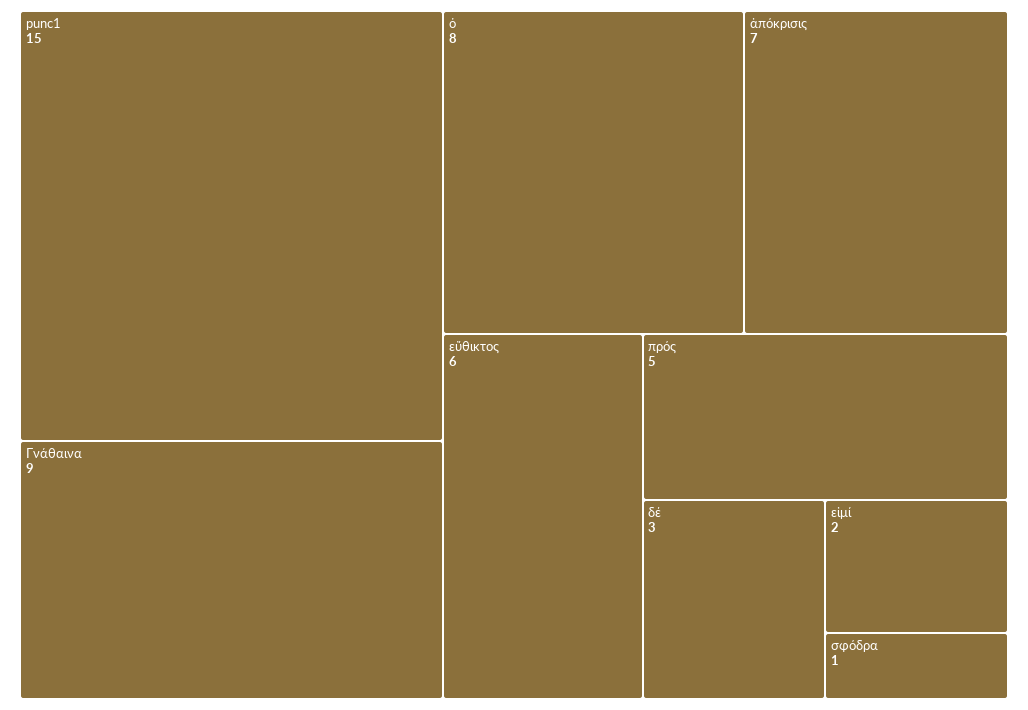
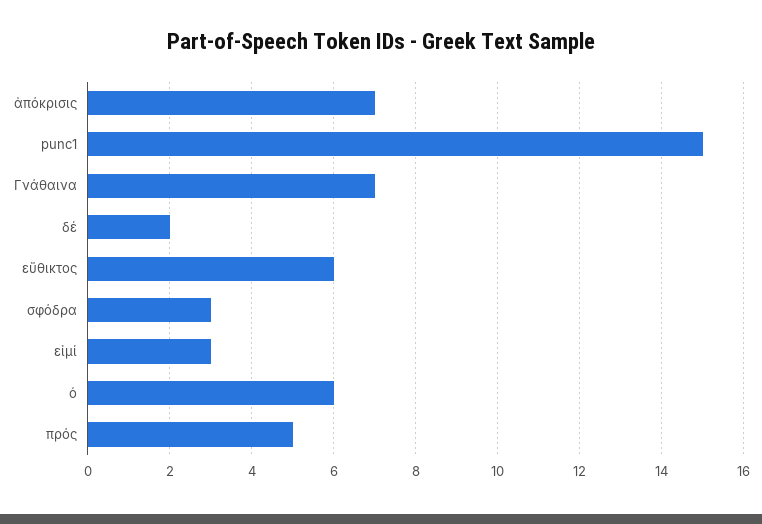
  {
    "punc1": 15,
-   "Γνάθαινα": 9,
+   "Γνάθαινα": 7,
-   "ὁ": 8,
+   "ὁ": 6,
    "ἀπόκρισις": 7,
    "εὔθικτος": 6,
    "πρός": 5,
-   "δέ": 3,
+   "δέ": 2,
-   "εἰμί": 2,
+   "εἰμί": 3,
-   "σφόδρα": 1
+   "σφόδρα": 3
  }

